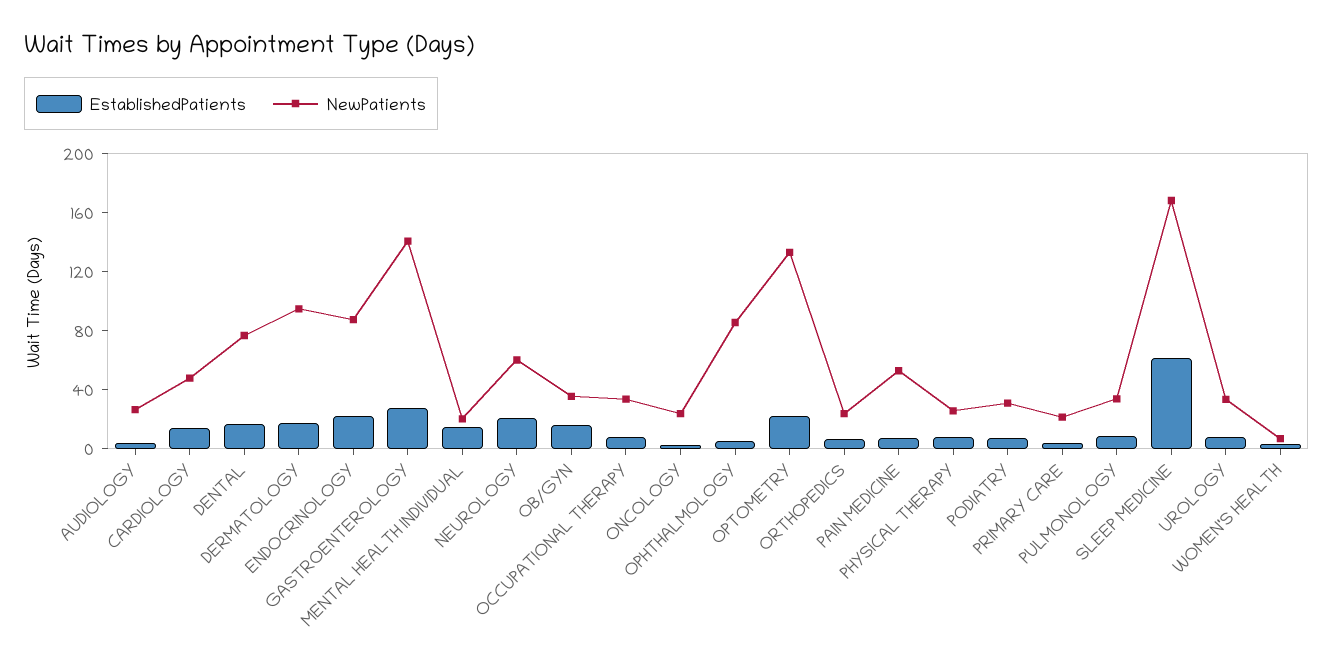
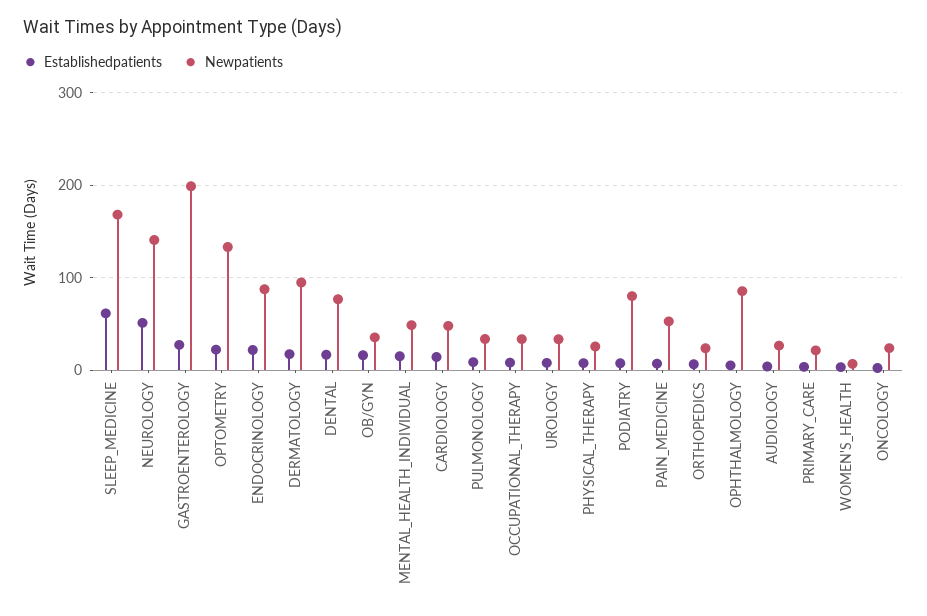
  {
    "EstablishedPatients": {
      "AUDIOLOGY": 0,
      "CARDIOLOGY": 10,
      "DENTAL": 20,
      "DERMATOLOGY": 20,
      "ENDOCRINOLOGY": 20,
      "GASTROENTEROLOGY": 30,
      "MENTAL HEALTH INDIVIDUAL": 20,
-     "NEUROLOGY": 20,
+     "NEUROLOGY": 50,
      "OB/GYN": 20,
      "OCCUPATIONAL THERAPY": 10,
      "ONCOLOGY": 0,
      "OPHTHALMOLOGY": 10,
      "OPTOMETRY": 20,
      "ORTHOPEDICS": 10,
      "PAIN MEDICINE": 10,
      "PHYSICAL THERAPY": 10,
      "PODIATRY": 10,
      "PRIMARY CARE": 0,
      "PULMONOLOGY": 10,
      "SLEEP MEDICINE": 60,
      "UROLOGY": 10,
      "WOMEN'S HEALTH": 0
    },
    "NewPatients": {
      "AUDIOLOGY": 30,
      "CARDIOLOGY": 50,
      "DENTAL": 80,
      "DERMATOLOGY": 100,
      "ENDOCRINOLOGY": 90,
-     "GASTROENTEROLOGY": 140,
+     "GASTROENTEROLOGY": 200,
-     "MENTAL HEALTH INDIVIDUAL": 20,
+     "MENTAL HEALTH INDIVIDUAL": 50,
-     "NEUROLOGY": 60,
+     "NEUROLOGY": 140,
      "OB/GYN": 40,
      "OCCUPATIONAL THERAPY": 30,
      "ONCOLOGY": 20,
      "OPHTHALMOLOGY": 90,
      "OPTOMETRY": 130,
      "ORTHOPEDICS": 20,
      "PAIN MEDICINE": 50,
      "PHYSICAL THERAPY": 30,
-     "PODIATRY": 30,
+     "PODIATRY": 80,
      "PRIMARY CARE": 20,
      "PULMONOLOGY": 30,
      "SLEEP MEDICINE": 170,
      "UROLOGY": 30,
      "WOMEN'S HEALTH": 10
    }
  }

